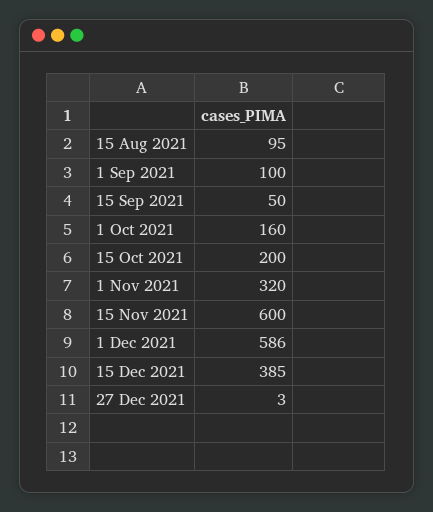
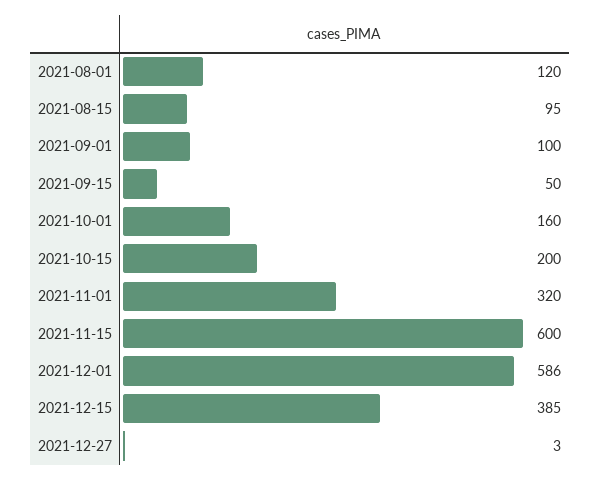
  {
    "15 Aug 2021": 95,
    "1 Sep 2021": 100,
    "15 Sep 2021": 50,
    "1 Oct 2021": 160,
    "15 Oct 2021": 200,
    "1 Nov 2021": 320,
    "15 Nov 2021": 600,
    "1 Dec 2021": 586,
    "15 Dec 2021": 385,
-   "27 Dec 2021": 3
+   "27 Dec 2021": 3,
+   "2021-08-01": 120
  }

